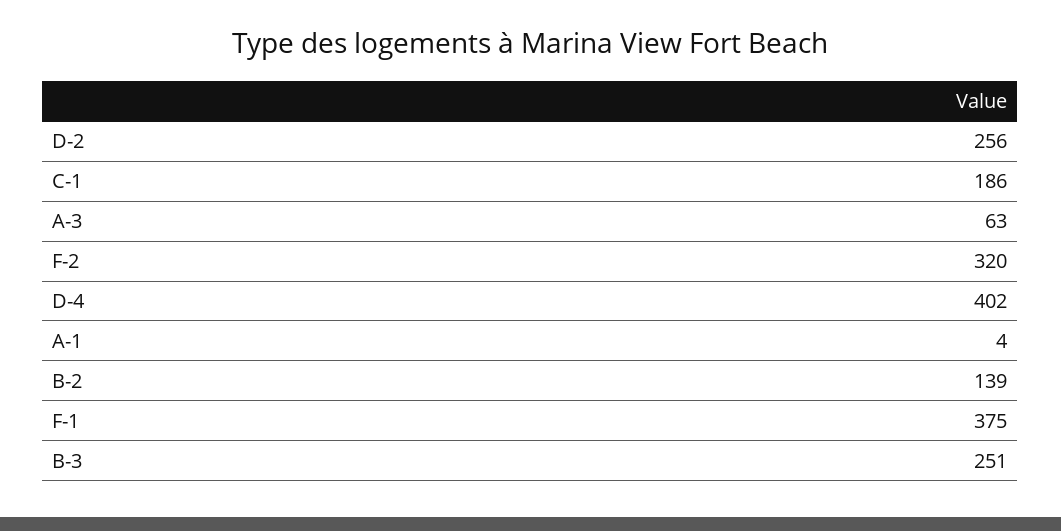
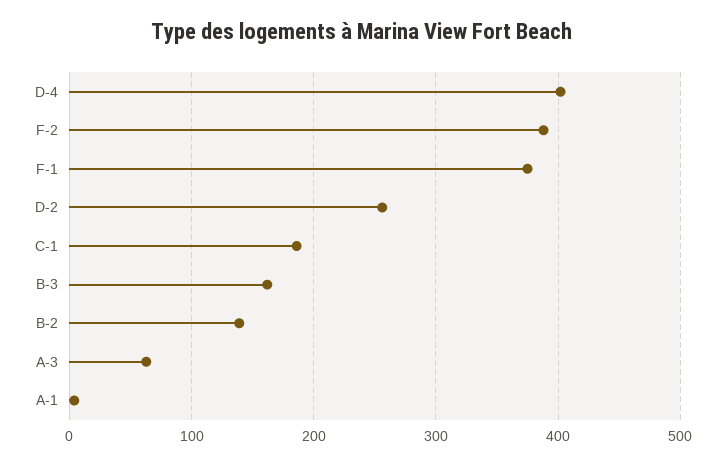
  {
    "D-2": 256,
    "C-1": 186,
    "A-3": 63,
-   "F-2": 320,
+   "F-2": 390,
    "D-4": 402,
    "A-1": 4,
    "B-2": 139,
    "F-1": 375,
-   "B-3": 251
+   "B-3": 160
  }

